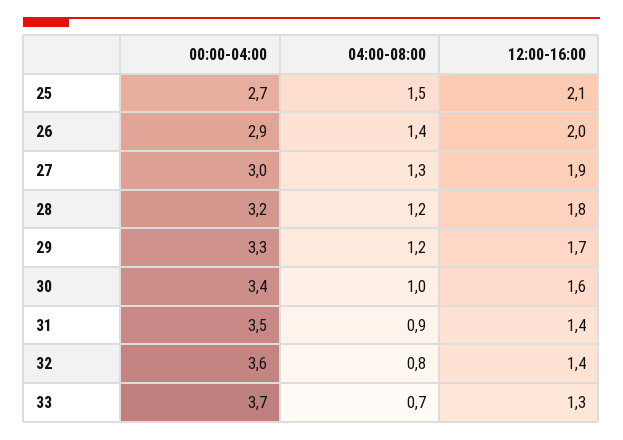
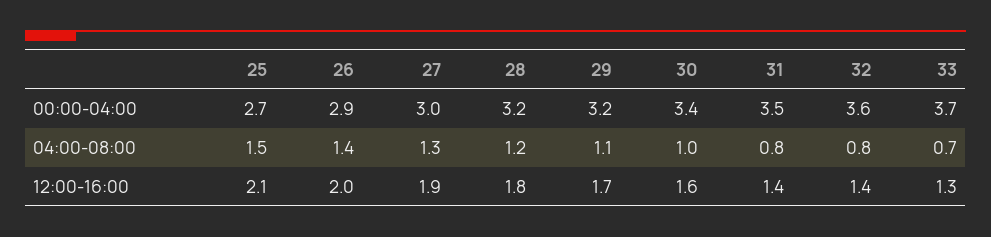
  {
    "00:00-04:00": {
      "25": 2.7,
      "26": 2.9,
      "27": 3,
      "28": 3.2,
-     "29": 3.3,
+     "29": 3.2,
      "30": 3.4,
      "31": 3.5,
      "32": 3.6,
      "33": 3.7
    },
    "04:00-08:00": {
      "25": 1.5,
      "26": 1.4,
      "27": 1.3,
      "28": 1.2,
-     "29": 1.2,
+     "29": 1.1,
      "30": 1,
-     "31": 0.9,
+     "31": 0.8,
      "32": 0.8,
      "33": 0.7
    },
    "12:00-16:00": {
      "25": 2.1,
      "26": 2,
      "27": 1.9,
      "28": 1.8,
      "29": 1.7,
      "30": 1.6,
      "31": 1.4,
      "32": 1.4,
      "33": 1.3
    }
  }

